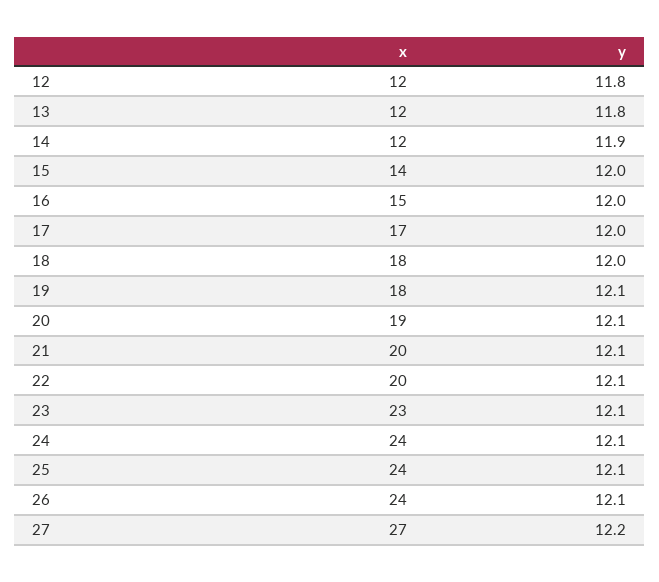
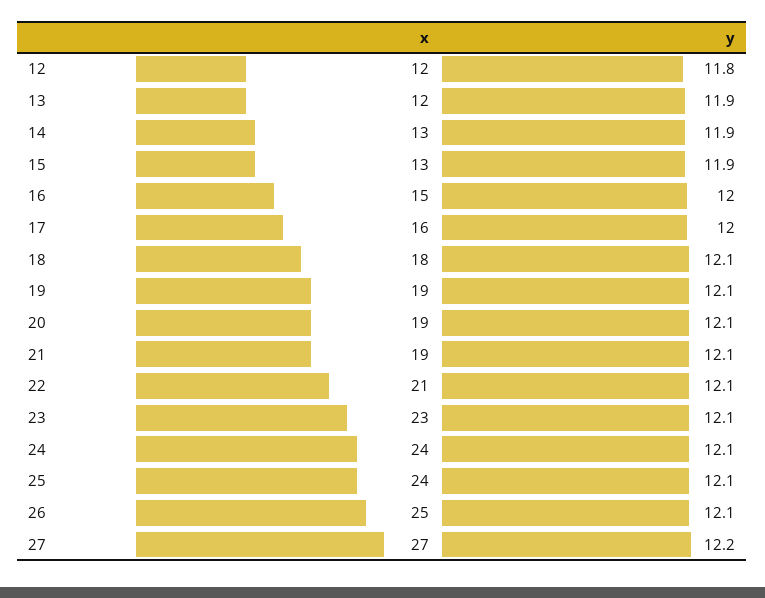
  {
    "x": {
      "12": 12,
      "13": 12,
-     "14": 12,
+     "14": 13,
-     "15": 14,
+     "15": 13,
      "16": 15,
-     "17": 17,
+     "17": 16,
      "18": 18,
-     "19": 18,
+     "19": 19,
      "20": 19,
-     "21": 20,
+     "21": 19,
-     "22": 20,
+     "22": 21,
      "23": 23,
      "24": 24,
      "25": 24,
-     "26": 24,
+     "26": 25,
      "27": 27
    },
    "y": {
      "12": 11.8,
-     "13": 11.8,
+     "13": 11.9,
      "14": 11.9,
-     "15": 12,
+     "15": 11.9,
      "16": 12,
      "17": 12,
-     "18": 12,
+     "18": 12.1,
      "19": 12.1,
      "20": 12.1,
      "21": 12.1,
      "22": 12.1,
      "23": 12.1,
      "24": 12.1,
      "25": 12.1,
      "26": 12.1,
      "27": 12.2
    }
  }

